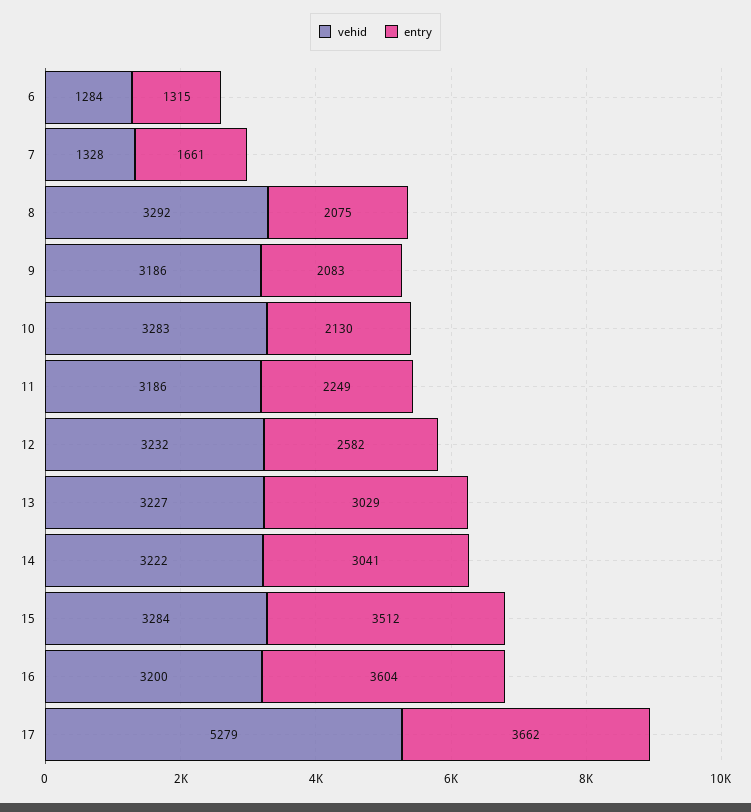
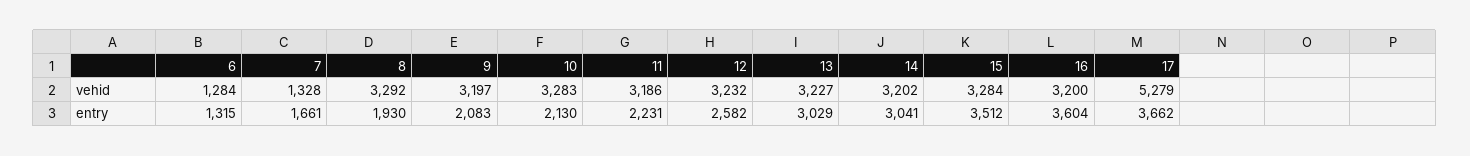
  {
    "vehid": {
      "6": 1284,
      "7": 1328,
      "8": 3292,
-     "9": 3186,
+     "9": 3197,
      "10": 3283,
      "11": 3186,
      "12": 3232,
      "13": 3227,
-     "14": 3222,
+     "14": 3202,
      "15": 3284,
      "16": 3200,
      "17": 5279
    },
    "entry": {
      "6": 1315,
      "7": 1661,
-     "8": 2075,
+     "8": 1930,
      "9": 2083,
      "10": 2130,
-     "11": 2249,
+     "11": 2231,
      "12": 2582,
      "13": 3029,
      "14": 3041,
      "15": 3512,
      "16": 3604,
      "17": 3662
    }
  }

